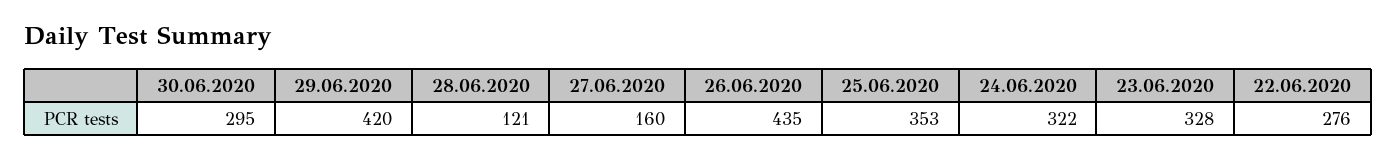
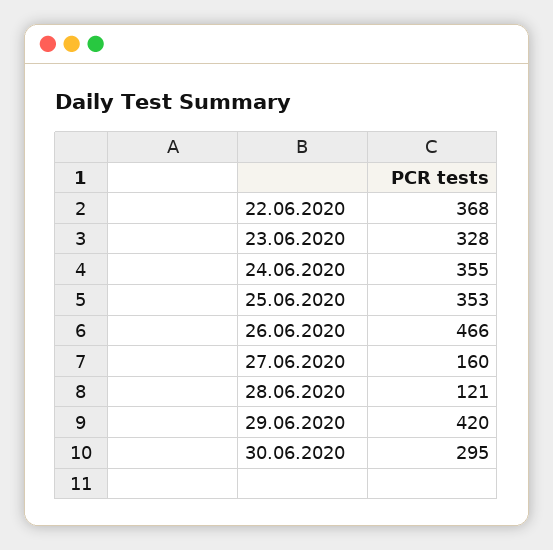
  {
    "30.06.2020": 295,
    "29.06.2020": 420,
    "28.06.2020": 121,
    "27.06.2020": 160,
-   "26.06.2020": 435,
+   "26.06.2020": 466,
    "25.06.2020": 353,
-   "24.06.2020": 322,
+   "24.06.2020": 355,
    "23.06.2020": 328,
-   "22.06.2020": 276
+   "22.06.2020": 368
  }

